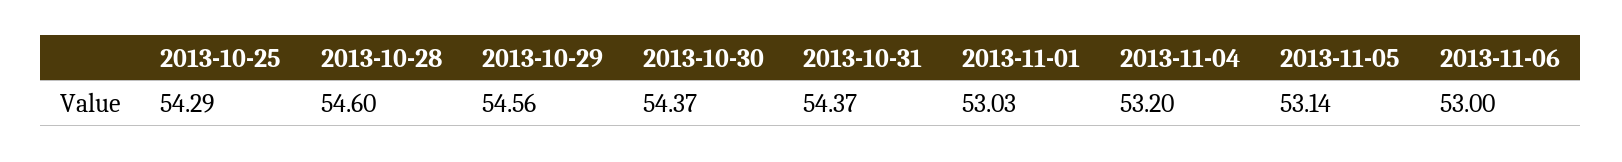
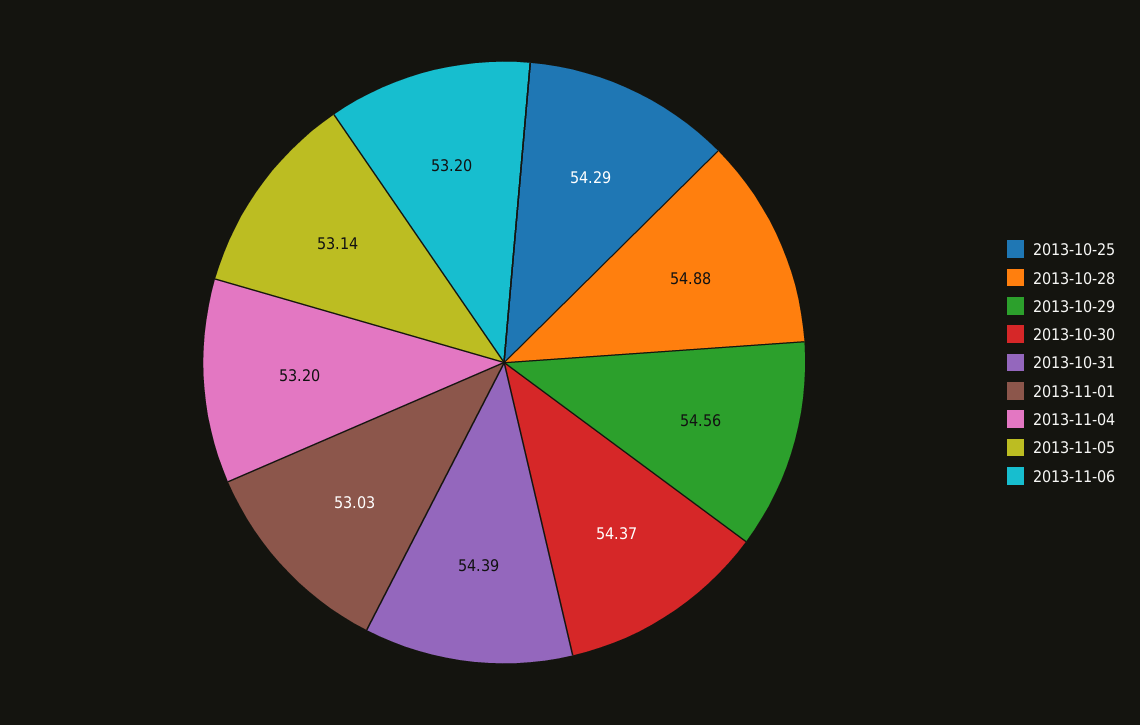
  {
    "2013-10-25": 54.29,
-   "2013-10-28": 54.6,
+   "2013-10-28": 54.88,
    "2013-10-29": 54.56,
    "2013-10-30": 54.37,
-   "2013-10-31": 54.37,
+   "2013-10-31": 54.39,
    "2013-11-01": 53.03,
    "2013-11-04": 53.2,
    "2013-11-05": 53.14,
-   "2013-11-06": 53
+   "2013-11-06": 53.2
  }

